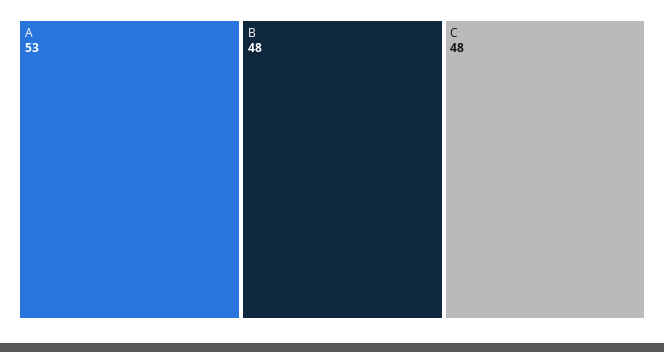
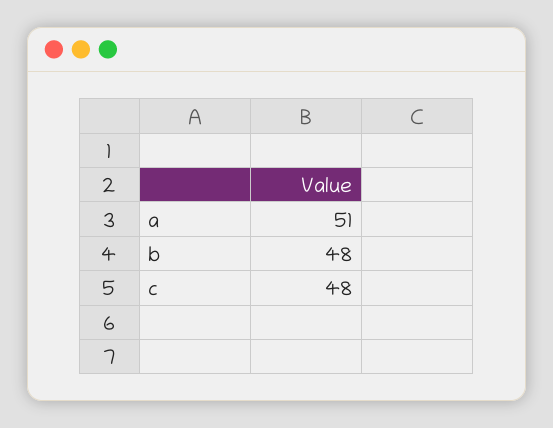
  {
-   "A": 53,
+   "A": 51,
    "B": 48,
    "C": 48
  }

